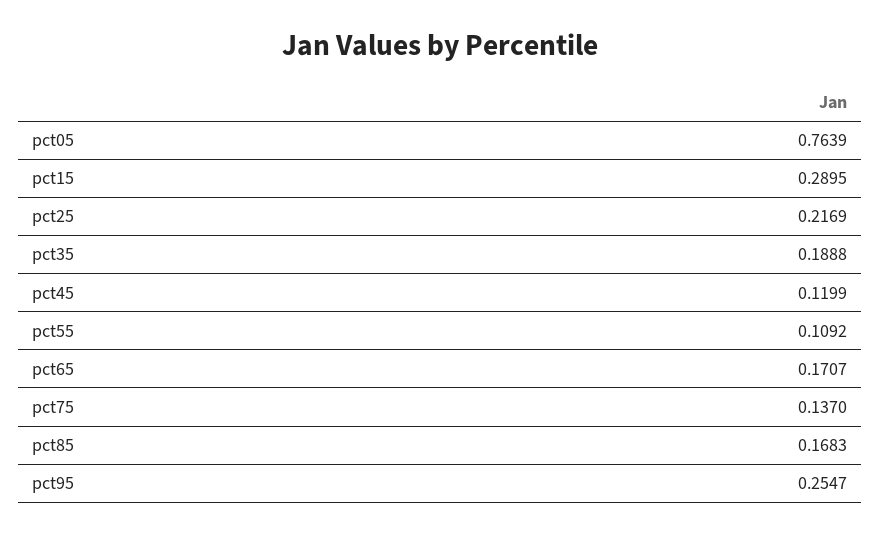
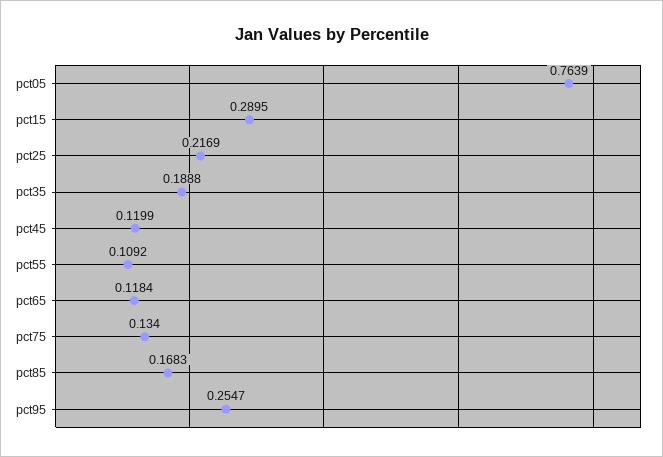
  {
    "pct05": 0.7639,
    "pct15": 0.2895,
    "pct25": 0.2169,
    "pct35": 0.1888,
    "pct45": 0.1199,
    "pct55": 0.1092,
-   "pct65": 0.1707,
+   "pct65": 0.1184,
-   "pct75": 0.137,
+   "pct75": 0.134,
    "pct85": 0.1683,
    "pct95": 0.2547
  }

